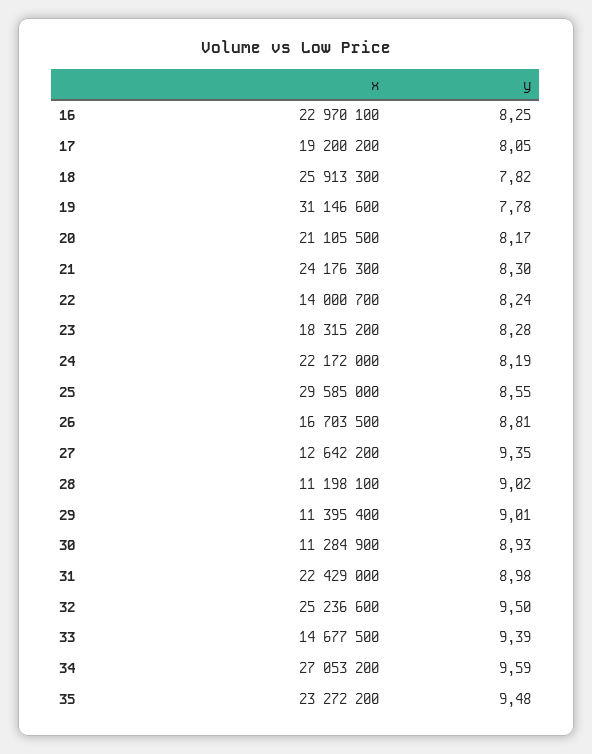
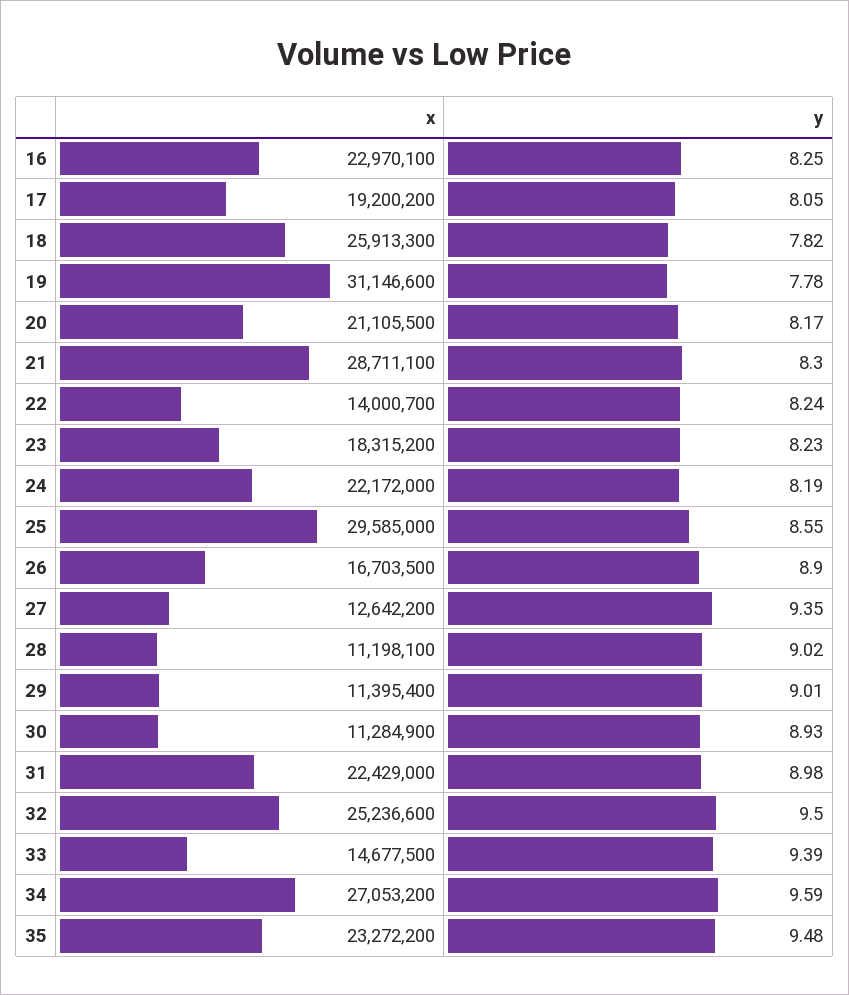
  {
    "x": {
      "16": 22970100,
      "17": 19200200,
      "18": 25913300,
      "19": 31146600,
      "20": 21105500,
-     "21": 24176300,
+     "21": 28711100,
      "22": 14000700,
      "23": 18315200,
      "24": 22172000,
      "25": 29585000,
      "26": 16703500,
      "27": 12642200,
      "28": 11198100,
      "29": 11395400,
      "30": 11284900,
      "31": 22429000,
      "32": 25236600,
      "33": 14677500,
      "34": 27053200,
      "35": 23272200
    },
    "y": {
      "16": 8.25,
      "17": 8.05,
      "18": 7.82,
      "19": 7.78,
      "20": 8.17,
      "21": 8.3,
      "22": 8.24,
-     "23": 8.28,
+     "23": 8.23,
      "24": 8.19,
      "25": 8.55,
-     "26": 8.81,
+     "26": 8.9,
      "27": 9.35,
      "28": 9.02,
      "29": 9.01,
      "30": 8.93,
      "31": 8.98,
      "32": 9.5,
      "33": 9.39,
      "34": 9.59,
      "35": 9.48
    }
  }

